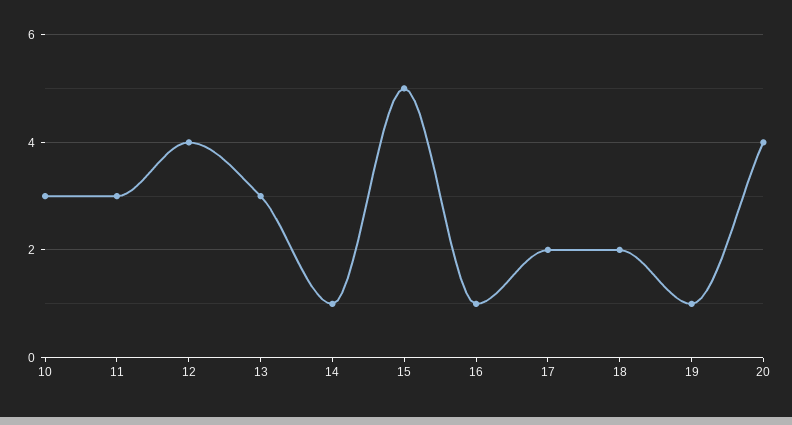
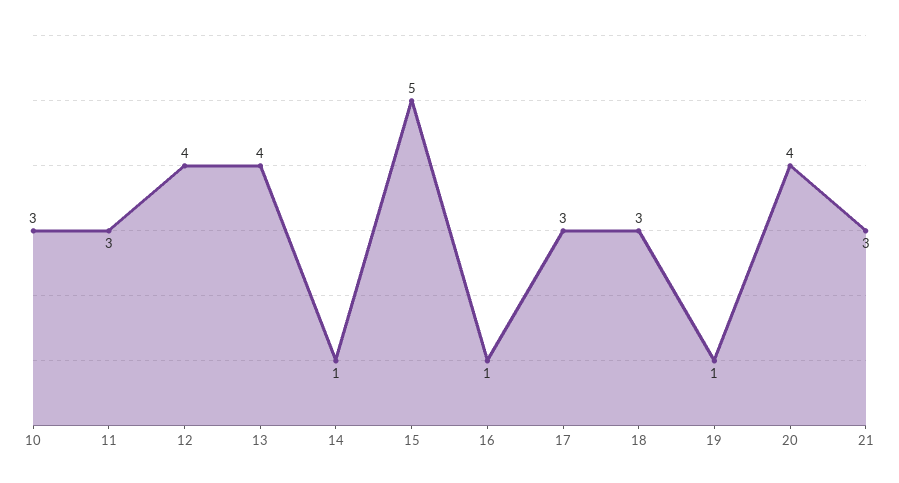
  {
    "10": 3,
    "11": 3,
    "12": 4,
-   "13": 3,
+   "13": 4,
    "14": 1,
    "15": 5,
    "16": 1,
-   "17": 2,
+   "17": 3,
-   "18": 2,
+   "18": 3,
    "19": 1,
-   "20": 4
+   "20": 4,
+   "21": 3
  }

